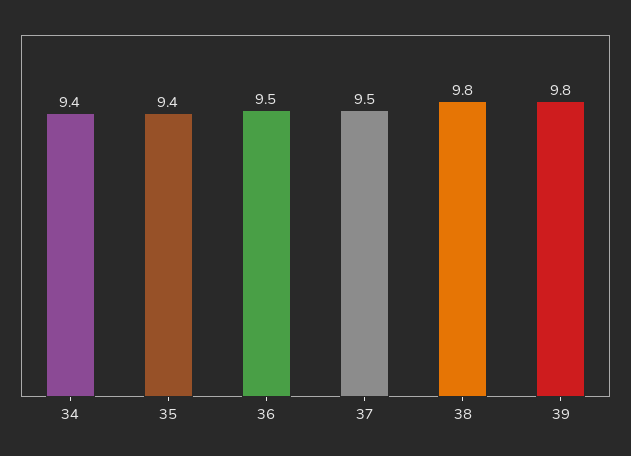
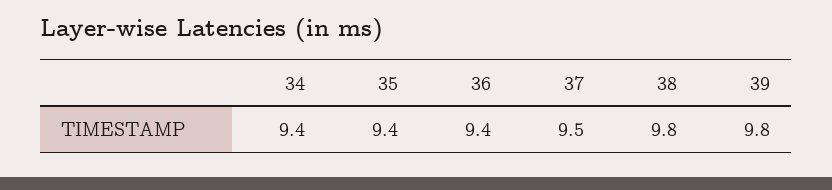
  {
    "34": 9.4,
    "35": 9.4,
-   "36": 9.5,
+   "36": 9.4,
    "37": 9.5,
    "38": 9.8,
    "39": 9.8
  }

